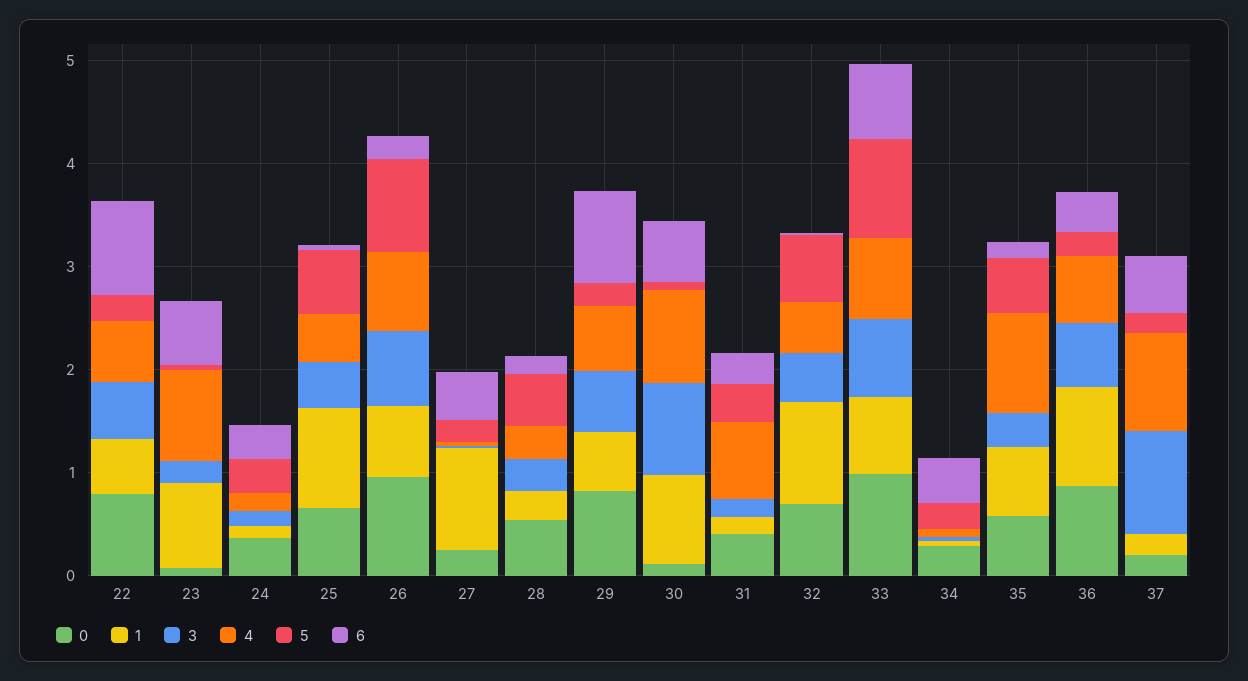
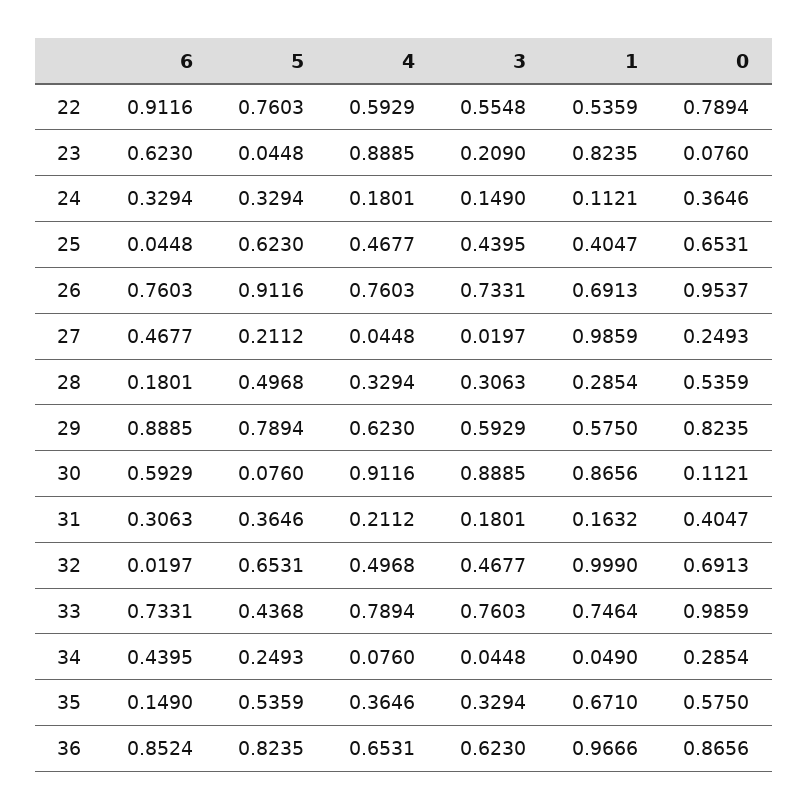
  {
    "0": {
      "22": 0.7894,
      "23": 0.076,
      "24": 0.3646,
      "25": 0.6531,
      "26": 0.9537,
      "27": 0.2493,
      "28": 0.5359,
      "29": 0.8235,
      "30": 0.1121,
      "31": 0.4047,
      "32": 0.6913,
      "33": 0.9859,
      "34": 0.2854,
      "35": 0.575,
-     "36": 0.8656,
+     "36": 0.8656
-     "37": 0.2
    },
    "1": {
      "22": 0.5359,
      "23": 0.8235,
      "24": 0.1121,
-     "25": 1,
+     "25": 0.4047,
      "26": 0.6913,
      "27": 0.9859,
      "28": 0.2854,
      "29": 0.575,
      "30": 0.8656,
      "31": 0.1632,
      "32": 0.999,
      "33": 0.7464,
      "34": 0.049,
      "35": 0.671,
-     "36": 0.9666,
+     "36": 0.9666
-     "37": 0.2
    },
    "3": {
      "22": 0.5548,
      "23": 0.209,
      "24": 0.149,
      "25": 0.4395,
      "26": 0.7331,
      "27": 0.0197,
      "28": 0.3063,
      "29": 0.5929,
      "30": 0.8885,
      "31": 0.1801,
      "32": 0.4677,
      "33": 0.7603,
      "34": 0.0448,
      "35": 0.3294,
-     "36": 0.623,
+     "36": 0.623
-     "37": 1
    },
    "4": {
      "22": 0.5929,
      "23": 0.8885,
      "24": 0.1801,
      "25": 0.4677,
      "26": 0.7603,
      "27": 0.0448,
      "28": 0.3294,
      "29": 0.623,
      "30": 0.9116,
-     "31": 0.8,
+     "31": 0.2112,
      "32": 0.4968,
      "33": 0.7894,
      "34": 0.076,
-     "35": 1,
+     "35": 0.3646,
-     "36": 0.6531,
+     "36": 0.6531
-     "37": 1
    },
    "5": {
-     "22": 0.2,
+     "22": 0.7603,
      "23": 0.0448,
      "24": 0.3294,
      "25": 0.623,
      "26": 0.9116,
      "27": 0.2112,
      "28": 0.4968,
-     "29": 0.2,
+     "29": 0.7894,
      "30": 0.076,
      "31": 0.3646,
      "32": 0.6531,
-     "33": 1,
+     "33": 0.4368,
      "34": 0.2493,
      "35": 0.5359,
-     "36": 0.2,
+     "36": 0.8235
-     "37": 0.2
    },
    "6": {
      "22": 0.9116,
      "23": 0.623,
      "24": 0.3294,
      "25": 0.0448,
-     "26": 0.2,
+     "26": 0.7603,
      "27": 0.4677,
      "28": 0.1801,
      "29": 0.8885,
      "30": 0.5929,
      "31": 0.3063,
      "32": 0.0197,
      "33": 0.7331,
      "34": 0.4395,
      "35": 0.149,
-     "36": 0.4,
+     "36": 0.8524
-     "37": 0.6
    }
  }

